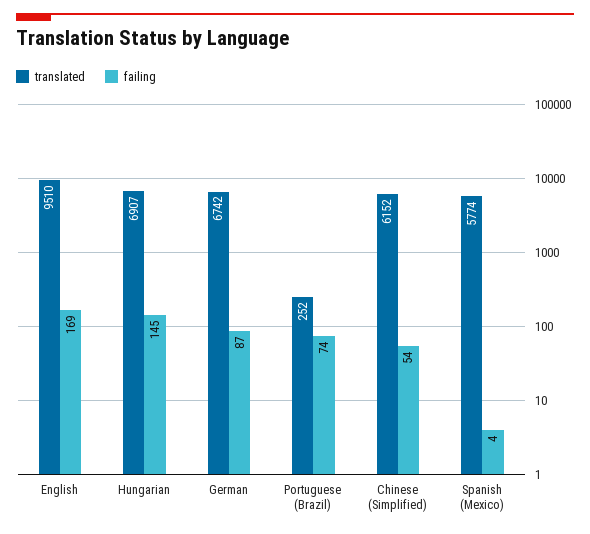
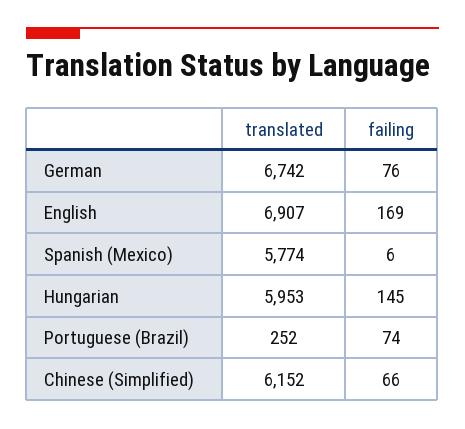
  {
    "translated": {
-     "English": 9510,
+     "English": 6907,
-     "Hungarian": 6907,
+     "Hungarian": 5953,
      "German": 6742,
      "Portuguese (Brazil)": 252,
      "Chinese (Simplified)": 6152,
      "Spanish (Mexico)": 5774
    },
    "failing": {
      "English": 169,
      "Hungarian": 145,
-     "German": 87,
+     "German": 76,
      "Portuguese (Brazil)": 74,
-     "Chinese (Simplified)": 54,
+     "Chinese (Simplified)": 66,
-     "Spanish (Mexico)": 4
+     "Spanish (Mexico)": 6
    }
  }

